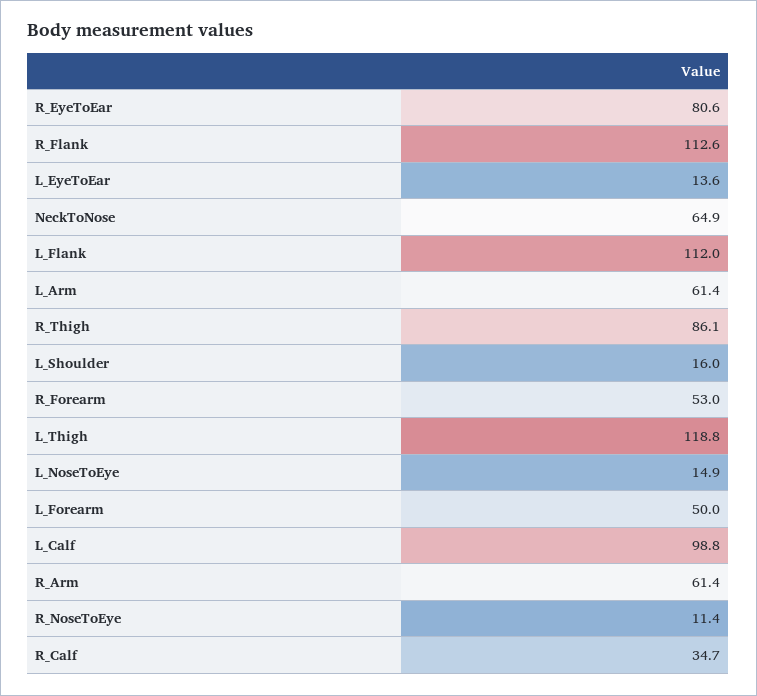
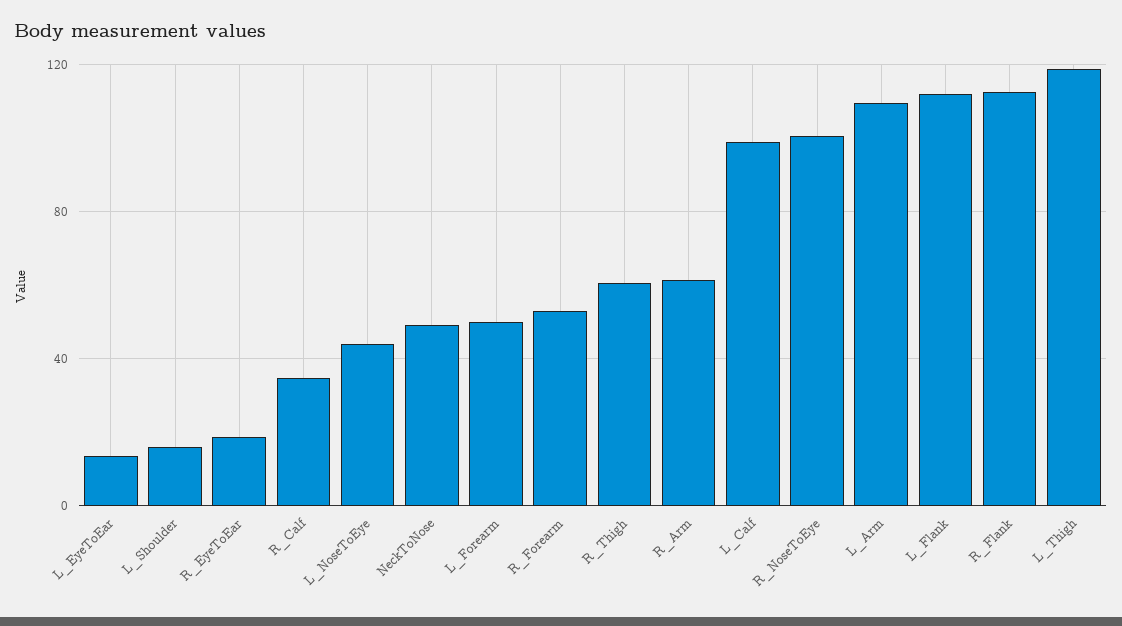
  {
-   "R_EyeToEar": 80.6,
+   "R_EyeToEar": 20,
    "R_Flank": 112.6,
    "L_EyeToEar": 13.6,
-   "NeckToNose": 64.9,
+   "NeckToNose": 50,
    "L_Flank": 112,
-   "L_Arm": 61.4,
+   "L_Arm": 110,
-   "R_Thigh": 86.1,
+   "R_Thigh": 60,
    "L_Shoulder": 16,
    "R_Forearm": 53,
    "L_Thigh": 118.8,
-   "L_NoseToEye": 14.9,
+   "L_NoseToEye": 45,
    "L_Forearm": 50,
    "L_Calf": 98.8,
    "R_Arm": 61.4,
-   "R_NoseToEye": 11.4,
+   "R_NoseToEye": 100,
    "R_Calf": 34.7
  }

